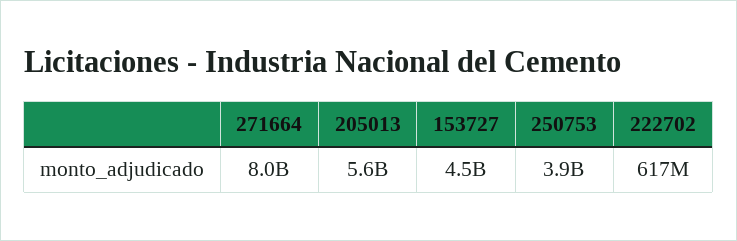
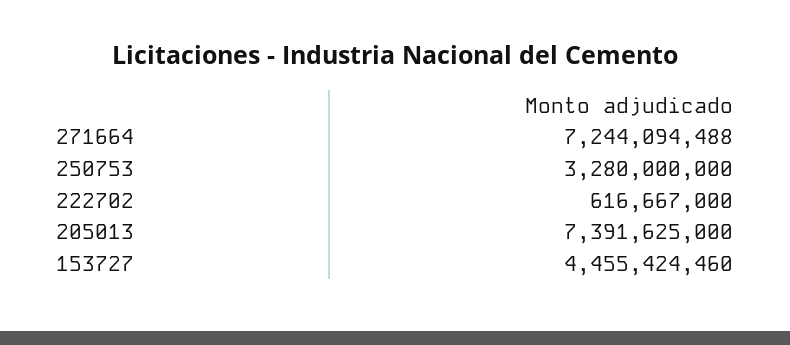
  {
-   "271664": 8000000000,
+   "271664": 7244094488,
-   "205013": 5600000000,
+   "205013": 7391625000,
    "153727": 4455424460,
-   "250753": 3900000000,
+   "250753": 3280000000,
    "222702": 616667000
  }

